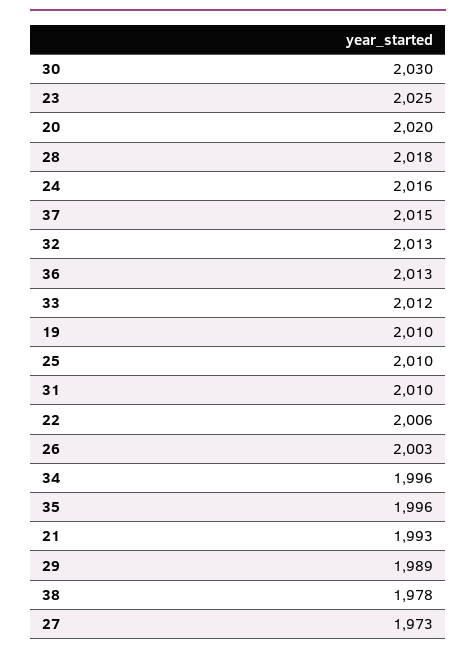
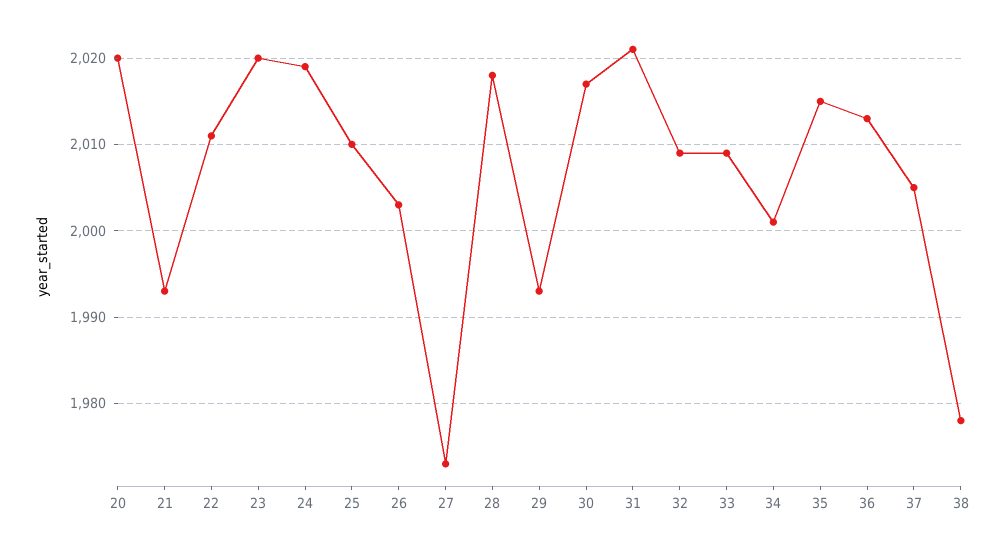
  {
-   "30": 2030,
+   "30": 2017,
-   "23": 2025,
+   "23": 2020,
    "20": 2020,
    "28": 2018,
-   "24": 2016,
+   "24": 2019,
-   "37": 2015,
+   "37": 2005,
-   "32": 2013,
+   "32": 2009,
    "36": 2013,
-   "33": 2012,
+   "33": 2009,
-   "19": 2010,
    "25": 2010,
-   "31": 2010,
+   "31": 2021,
-   "22": 2006,
+   "22": 2011,
    "26": 2003,
-   "34": 1996,
+   "34": 2001,
-   "35": 1996,
+   "35": 2015,
    "21": 1993,
-   "29": 1989,
+   "29": 1993,
    "38": 1978,
    "27": 1973
  }

